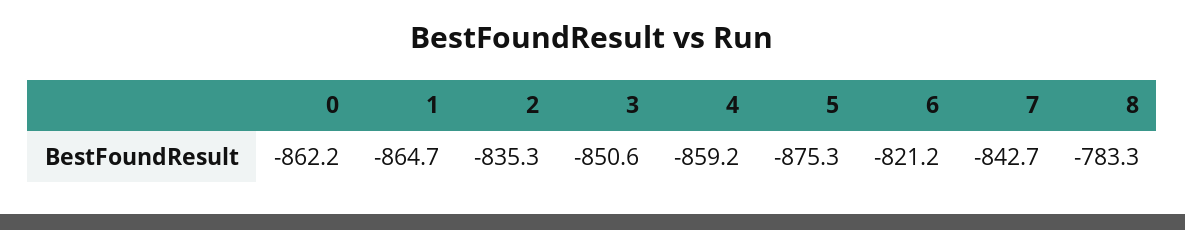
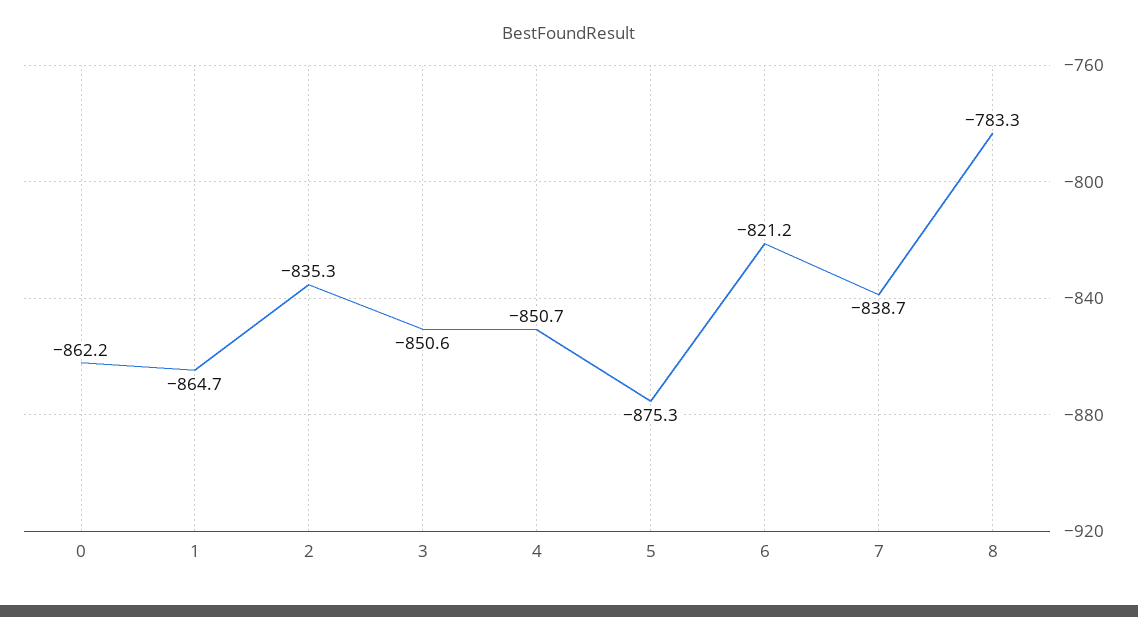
  {
    "0": -862.2,
    "1": -864.7,
    "2": -835.3,
    "3": -850.6,
-   "4": -859.2,
+   "4": -850.7,
    "5": -875.3,
    "6": -821.2,
-   "7": -842.7,
+   "7": -838.7,
    "8": -783.3
  }

